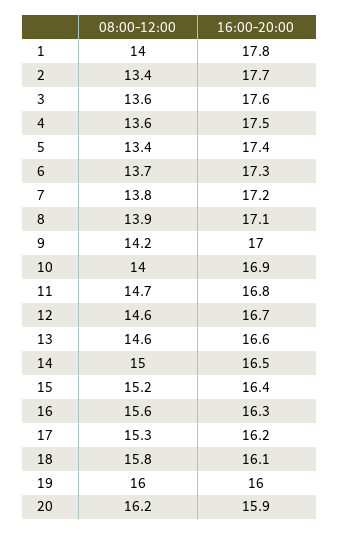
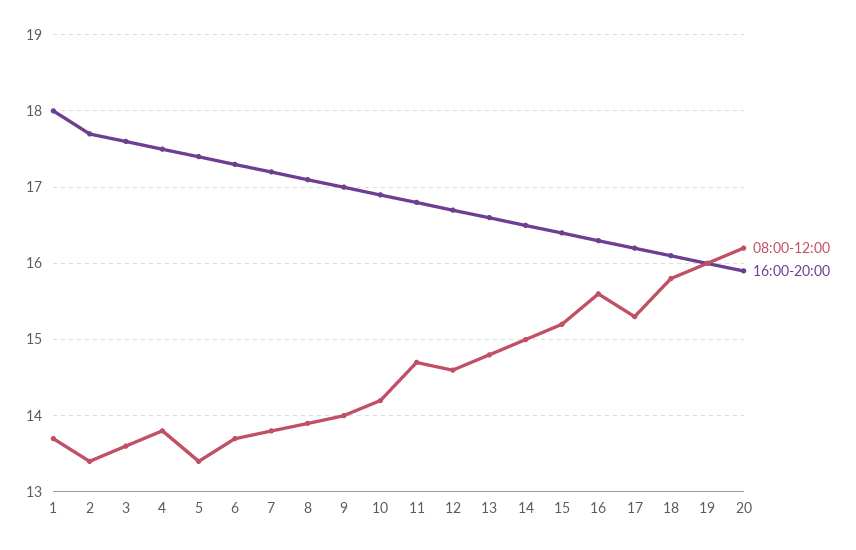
  {
    "08:00-12:00": {
-     "1": 14,
+     "1": 13.7,
      "2": 13.4,
      "3": 13.6,
-     "4": 13.6,
+     "4": 13.8,
      "5": 13.4,
      "6": 13.7,
      "7": 13.8,
      "8": 13.9,
-     "9": 14.2,
+     "9": 14,
-     "10": 14,
+     "10": 14.2,
      "11": 14.7,
      "12": 14.6,
-     "13": 14.6,
+     "13": 14.8,
      "14": 15,
      "15": 15.2,
      "16": 15.6,
      "17": 15.3,
      "18": 15.8,
      "19": 16,
      "20": 16.2
    },
    "16:00-20:00": {
-     "1": 17.8,
+     "1": 18,
      "2": 17.7,
      "3": 17.6,
      "4": 17.5,
      "5": 17.4,
      "6": 17.3,
      "7": 17.2,
      "8": 17.1,
      "9": 17,
      "10": 16.9,
      "11": 16.8,
      "12": 16.7,
      "13": 16.6,
      "14": 16.5,
      "15": 16.4,
      "16": 16.3,
      "17": 16.2,
      "18": 16.1,
      "19": 16,
      "20": 15.9
    }
  }

